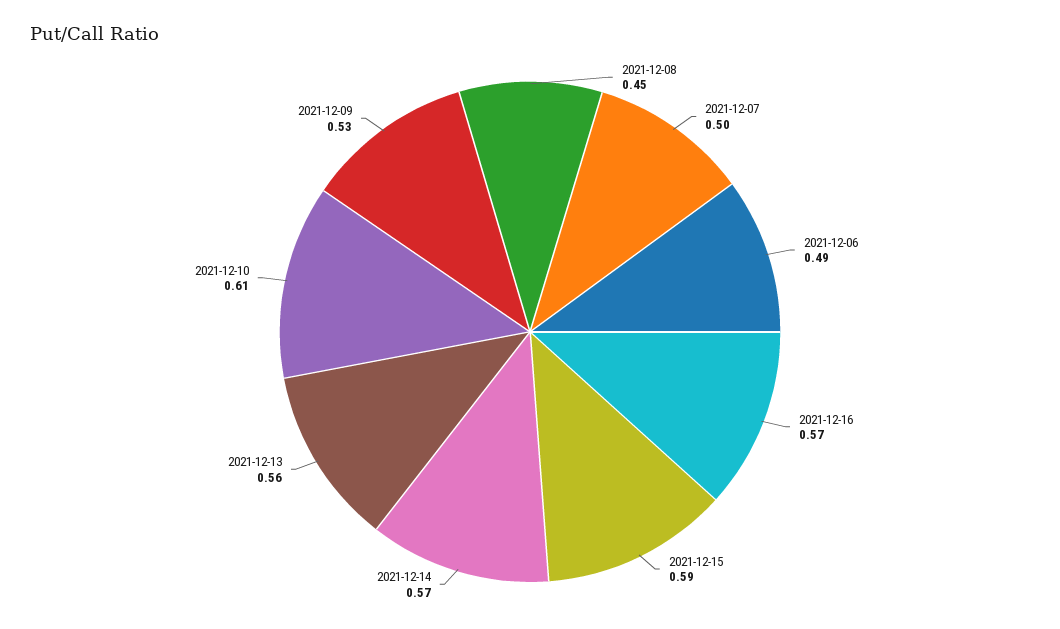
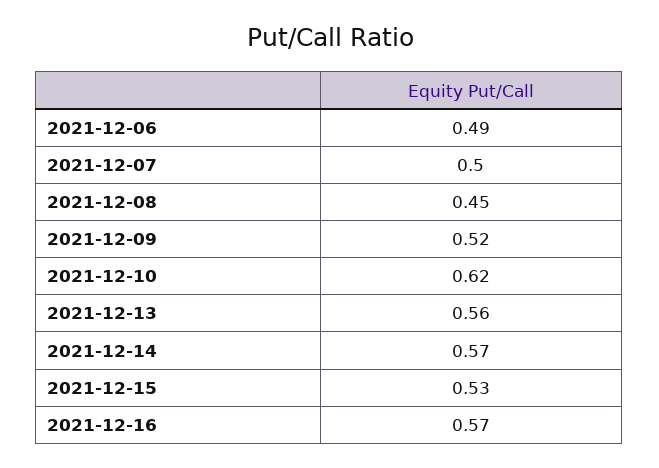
  {
    "2021-12-08": 0.45,
    "2021-12-07": 0.5,
    "2021-12-06": 0.49,
    "2021-12-16": 0.57,
-   "2021-12-15": 0.59,
+   "2021-12-15": 0.53,
    "2021-12-14": 0.57,
    "2021-12-13": 0.56,
-   "2021-12-10": 0.61,
+   "2021-12-10": 0.62,
-   "2021-12-09": 0.53
+   "2021-12-09": 0.52
  }

